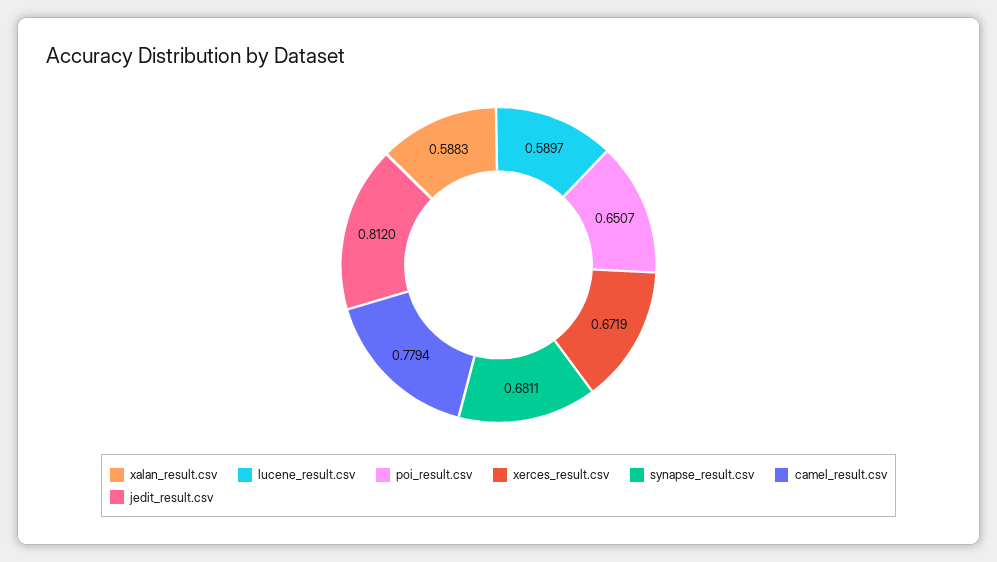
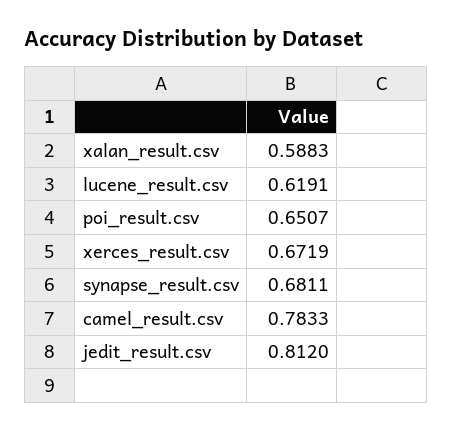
  {
    "xalan_result.csv": 0.5883,
-   "lucene_result.csv": 0.5897,
+   "lucene_result.csv": 0.6191,
    "poi_result.csv": 0.6507,
    "xerces_result.csv": 0.6719,
    "synapse_result.csv": 0.6811,
-   "camel_result.csv": 0.7794,
+   "camel_result.csv": 0.7833,
    "jedit_result.csv": 0.812
  }

